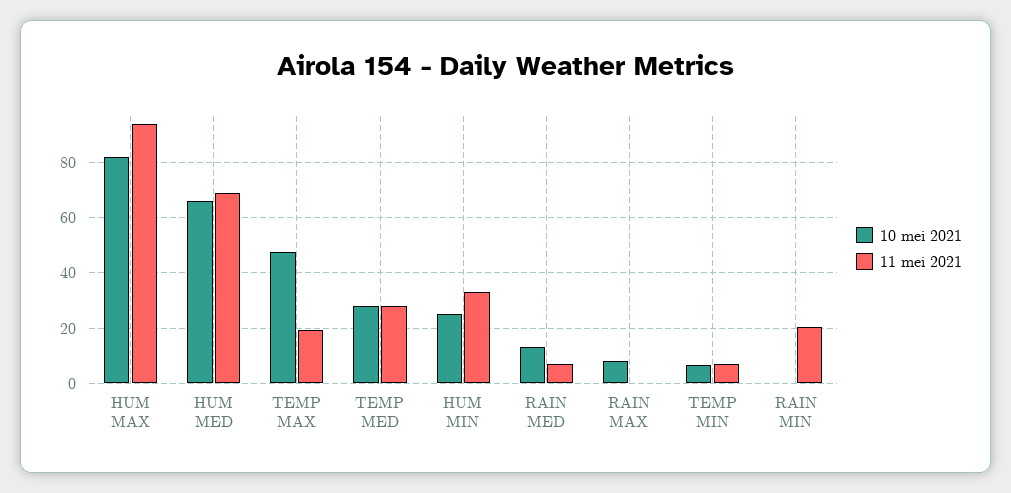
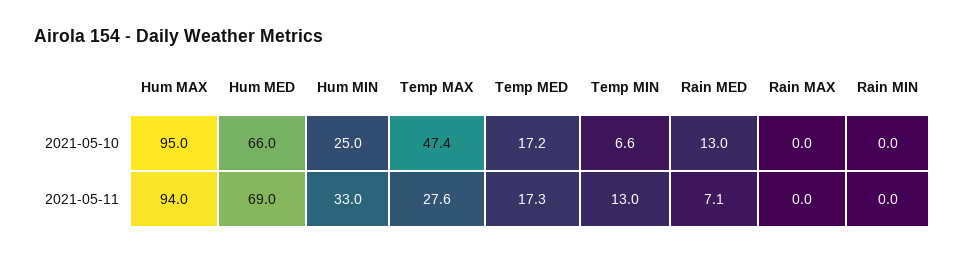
  {
    "10 mei 2021": {
-     "HUM MAX": 82.5,
+     "HUM MAX": 95,
      "HUM MED": 66,
      "TEMP MAX": 47.4,
-     "TEMP MED": 27.5,
+     "TEMP MED": 17.2,
      "HUM MIN": 25,
      "RAIN MED": 13,
-     "RAIN MAX": 7.5,
+     "RAIN MAX": 0,
      "TEMP MIN": 6.6,
      "RAIN MIN": 0
    },
    "11 mei 2021": {
      "HUM MAX": 94,
      "HUM MED": 69,
-     "TEMP MAX": 20,
+     "TEMP MAX": 27.6,
-     "TEMP MED": 27.5,
+     "TEMP MED": 17.3,
      "HUM MIN": 33,
      "RAIN MED": 7.1,
      "RAIN MAX": 0,
-     "TEMP MIN": 7.5,
+     "TEMP MIN": 13,
-     "RAIN MIN": 20
+     "RAIN MIN": 0
    }
  }

